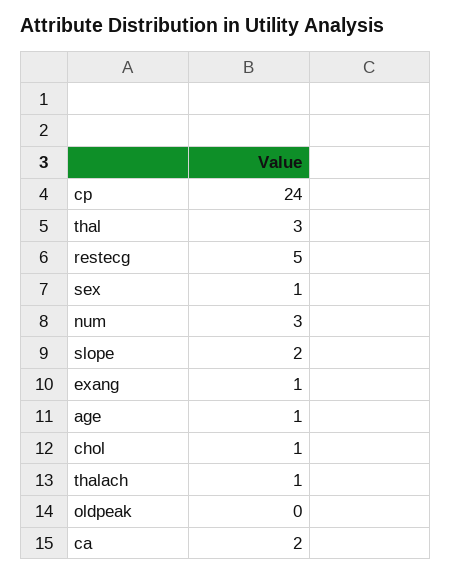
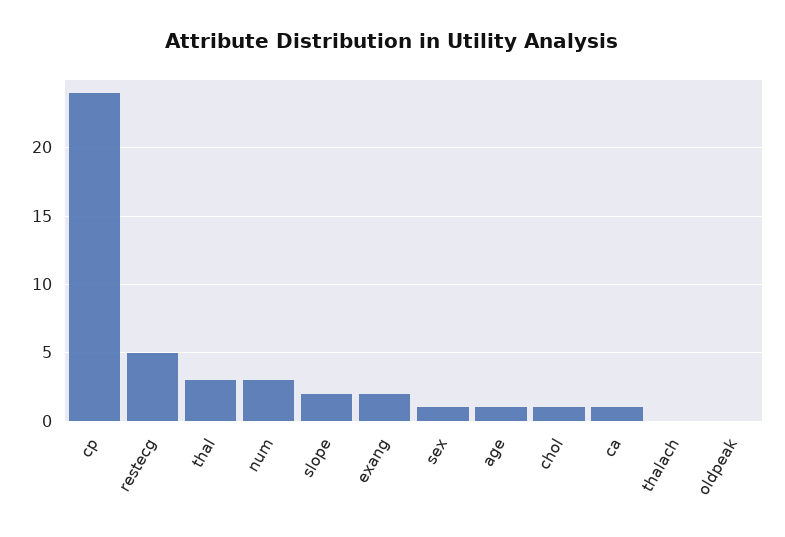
  {
    "cp": 24,
    "thal": 3,
    "restecg": 5,
    "sex": 1,
    "num": 3,
    "slope": 2,
-   "exang": 1,
+   "exang": 2,
    "age": 1,
    "chol": 1,
-   "thalach": 1,
+   "thalach": 0,
    "oldpeak": 0,
-   "ca": 2
+   "ca": 1
  }

